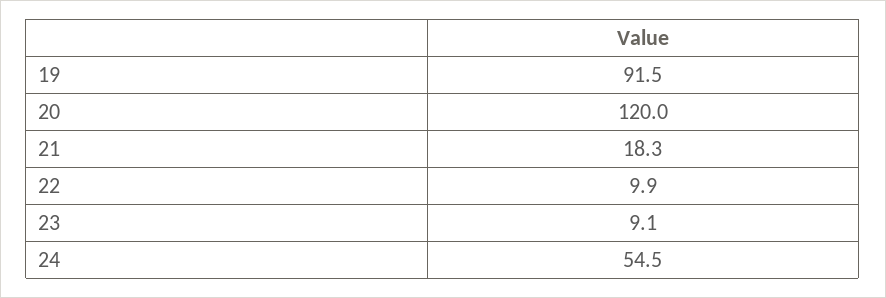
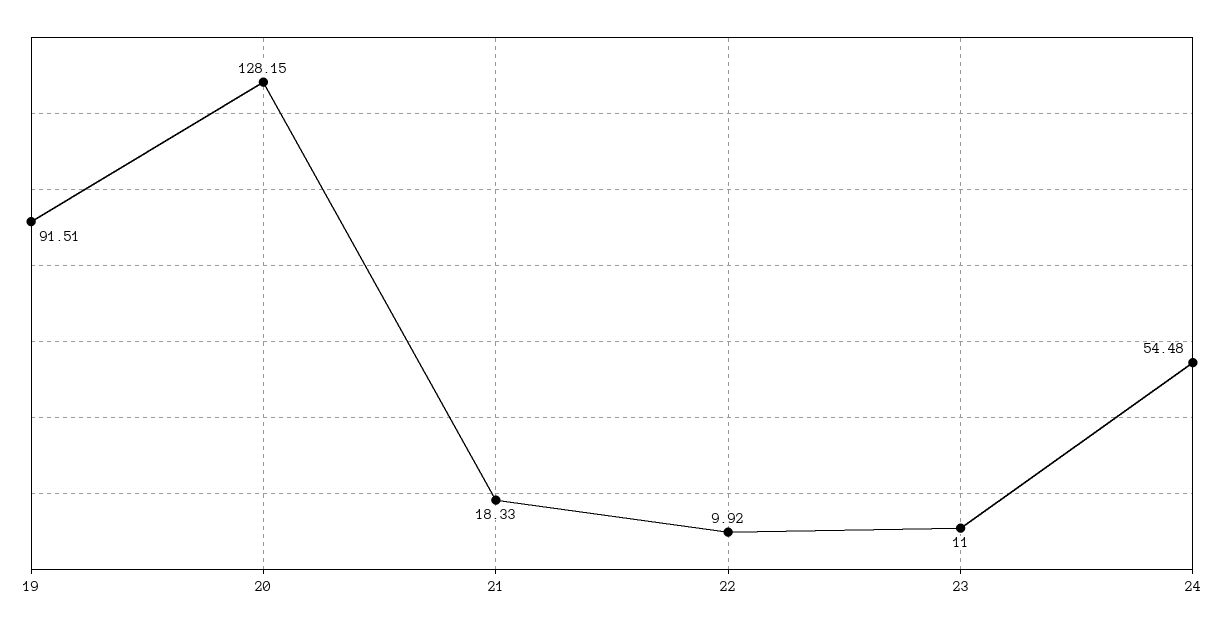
  {
    "19": 91.51,
-   "20": 120,
+   "20": 128.15,
    "21": 18.33,
    "22": 9.92,
-   "23": 9.1,
+   "23": 11,
    "24": 54.48
  }

